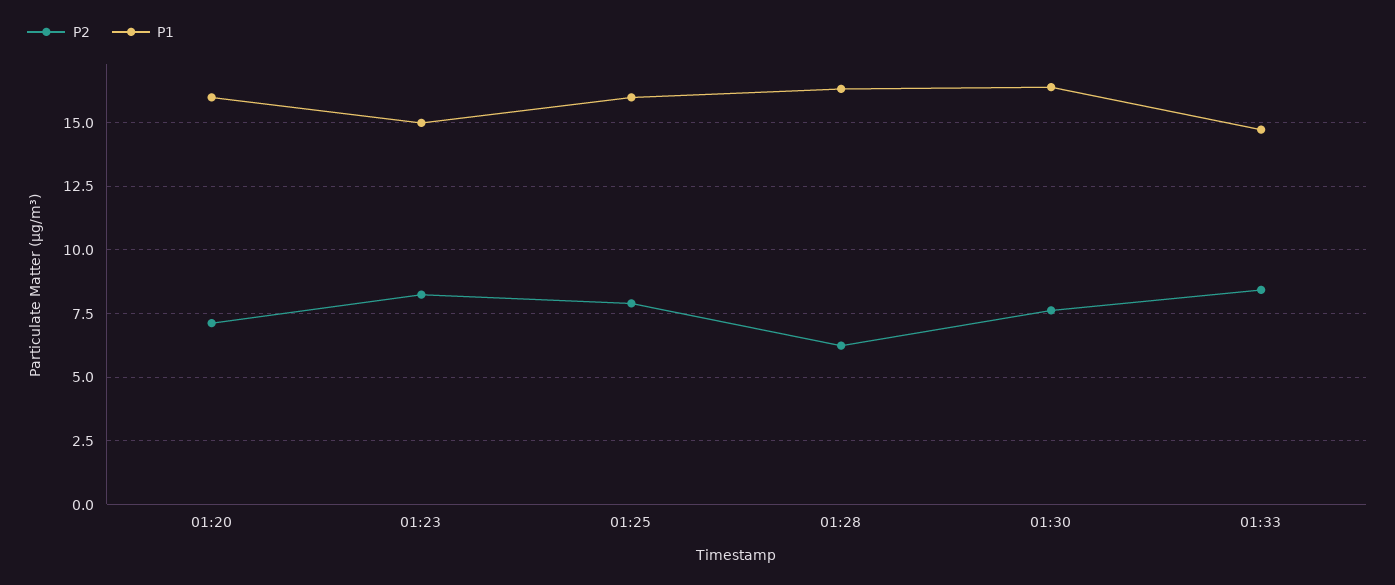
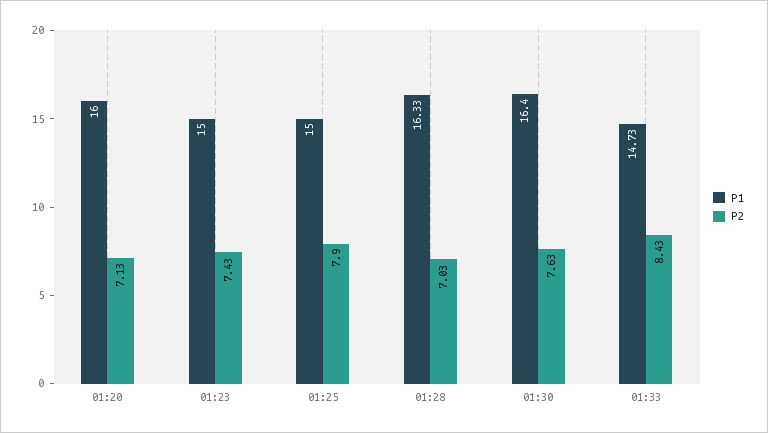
  {
    "P2": {
      "01:20": 7.13,
-     "01:23": 8.25,
+     "01:23": 7.43,
      "01:25": 7.9,
-     "01:28": 6.25,
+     "01:28": 7.03,
      "01:30": 7.63,
      "01:33": 8.43
    },
    "P1": {
      "01:20": 16,
      "01:23": 15,
-     "01:25": 16,
+     "01:25": 15,
      "01:28": 16.33,
      "01:30": 16.4,
      "01:33": 14.73
    }
  }

